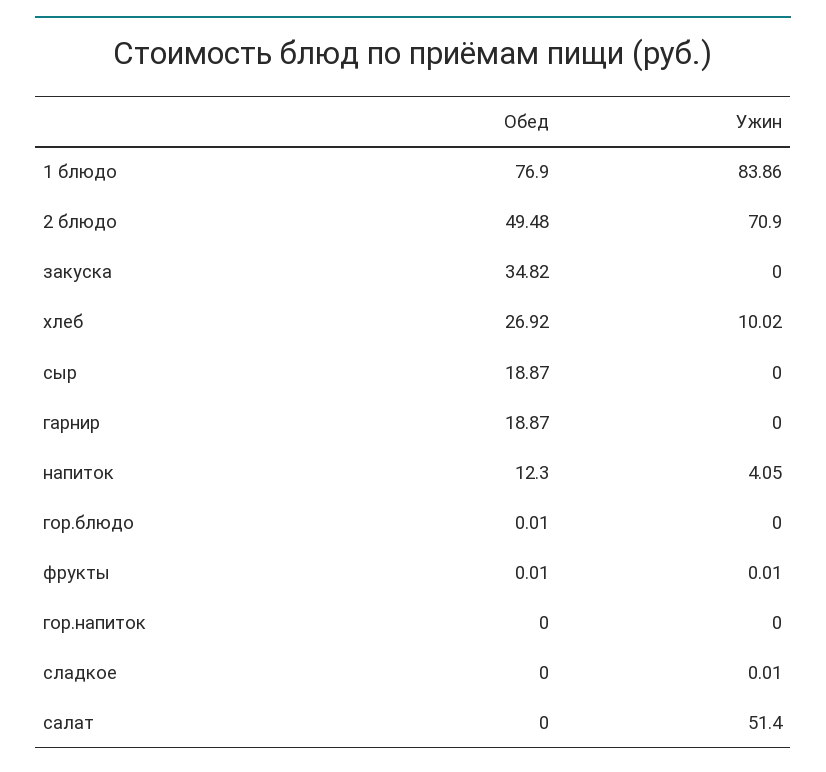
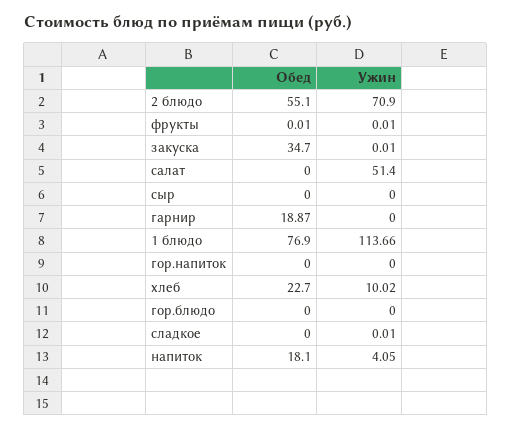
  {
    "Обед": {
      "1 блюдо": 76.9,
-     "2 блюдо": 49.48,
+     "2 блюдо": 55.1,
-     "закуска": 34.82,
+     "закуска": 34.7,
-     "хлеб": 26.92,
+     "хлеб": 22.7,
-     "сыр": 18.87,
+     "сыр": 0,
      "гарнир": 18.87,
-     "напиток": 12.3,
+     "напиток": 18.1,
-     "гор.блюдо": 0.01,
+     "гор.блюдо": 0,
      "фрукты": 0.01,
      "гор.напиток": 0,
      "сладкое": 0,
      "салат": 0
    },
    "Ужин": {
-     "1 блюдо": 83.86,
+     "1 блюдо": 113.66,
      "2 блюдо": 70.9,
-     "закуска": 0,
+     "закуска": 0.01,
      "хлеб": 10.02,
      "сыр": 0,
      "гарнир": 0,
      "напиток": 4.05,
      "гор.блюдо": 0,
      "фрукты": 0.01,
      "гор.напиток": 0,
      "сладкое": 0.01,
      "салат": 51.4
    }
  }

